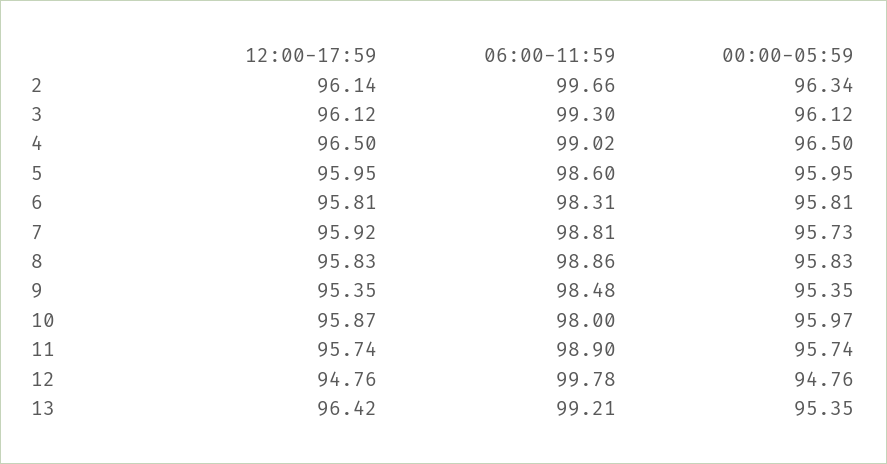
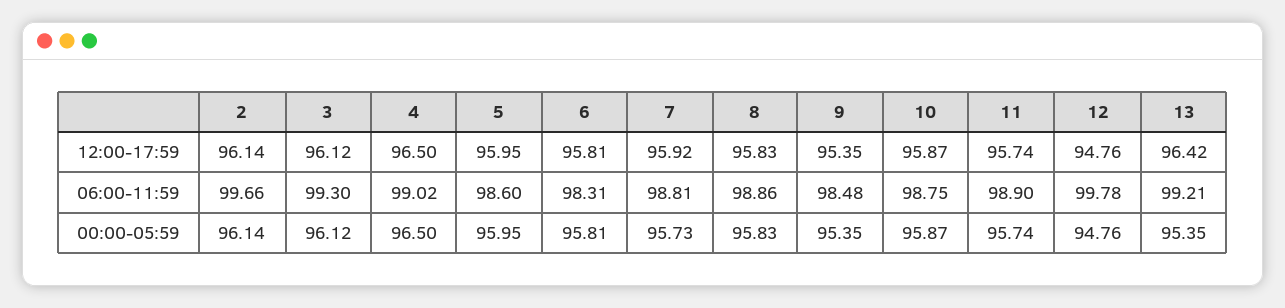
  {
    "12:00-17:59": {
      "2": 96.14,
      "3": 96.12,
      "4": 96.5,
      "5": 95.95,
      "6": 95.81,
      "7": 95.92,
      "8": 95.83,
      "9": 95.35,
      "10": 95.87,
      "11": 95.74,
      "12": 94.76,
      "13": 96.42
    },
    "06:00-11:59": {
      "2": 99.66,
      "3": 99.3,
      "4": 99.02,
      "5": 98.6,
      "6": 98.31,
      "7": 98.81,
      "8": 98.86,
      "9": 98.48,
-     "10": 98,
+     "10": 98.75,
      "11": 98.9,
      "12": 99.78,
      "13": 99.21
    },
    "00:00-05:59": {
-     "2": 96.34,
+     "2": 96.14,
      "3": 96.12,
      "4": 96.5,
      "5": 95.95,
      "6": 95.81,
      "7": 95.73,
      "8": 95.83,
      "9": 95.35,
-     "10": 95.97,
+     "10": 95.87,
      "11": 95.74,
      "12": 94.76,
      "13": 95.35
    }
  }

